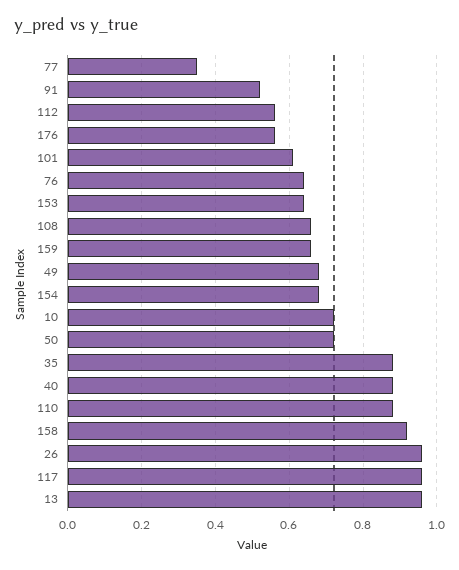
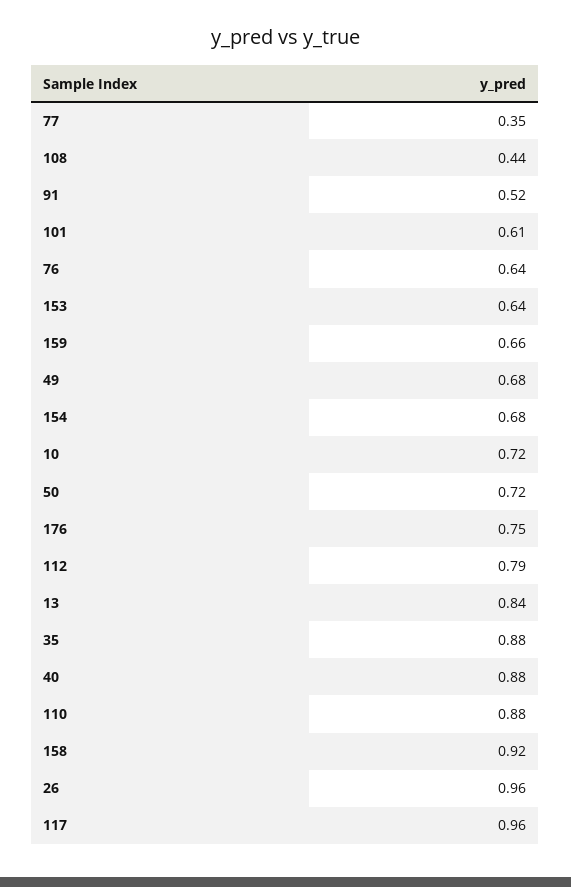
  {
    "77": 0.35,
    "91": 0.52,
-   "112": 0.55,
+   "112": 0.79,
-   "176": 0.55,
+   "176": 0.75,
    "101": 0.61,
    "76": 0.64,
    "153": 0.64,
-   "108": 0.65,
+   "108": 0.44,
    "159": 0.66,
    "49": 0.68,
    "154": 0.68,
    "10": 0.72,
    "50": 0.72,
    "35": 0.88,
    "40": 0.88,
    "110": 0.88,
    "158": 0.92,
    "26": 0.96,
    "117": 0.96,
-   "13": 0.95
+   "13": 0.84
  }

